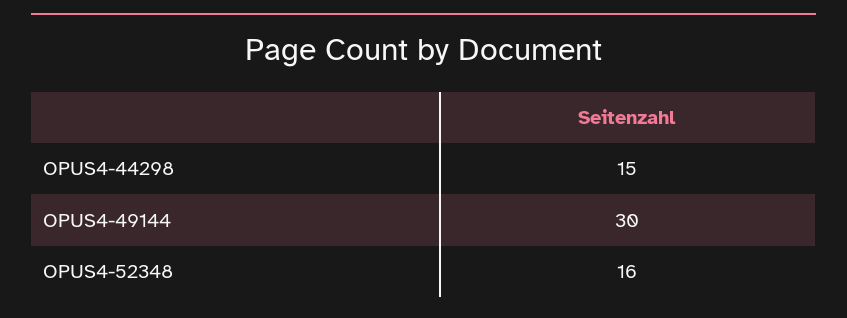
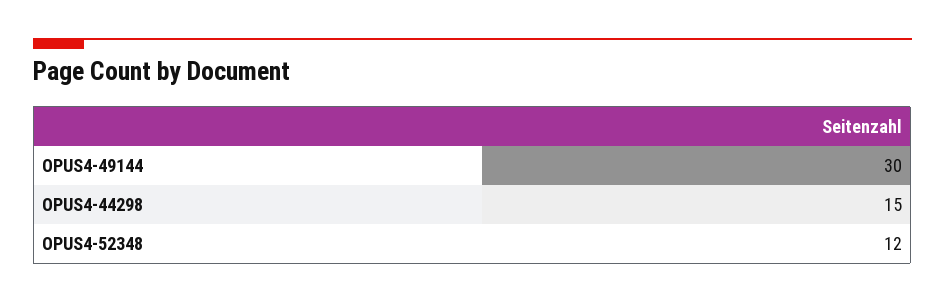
  {
    "OPUS4-44298": 15,
    "OPUS4-49144": 30,
-   "OPUS4-52348": 16
+   "OPUS4-52348": 12
  }

